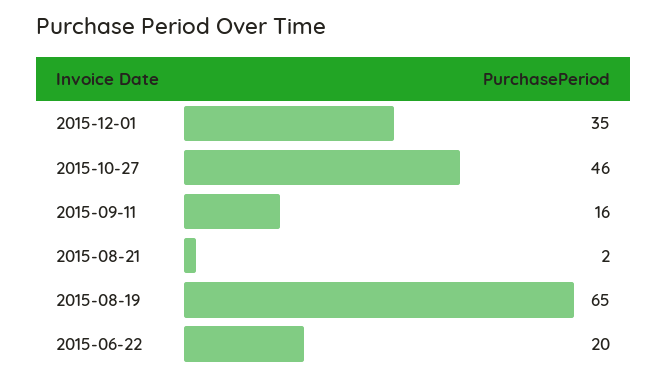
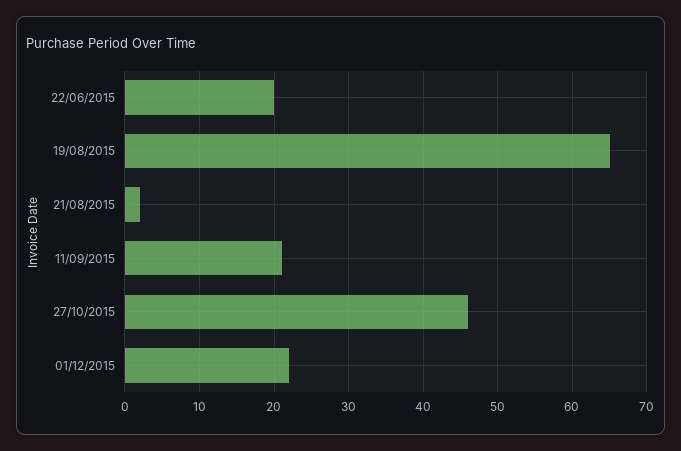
  {
-   "2015-12-01": 35,
+   "2015-12-01": 22,
    "2015-10-27": 46,
-   "2015-09-11": 16,
+   "2015-09-11": 21,
    "2015-08-21": 2,
    "2015-08-19": 65,
    "2015-06-22": 20
  }

